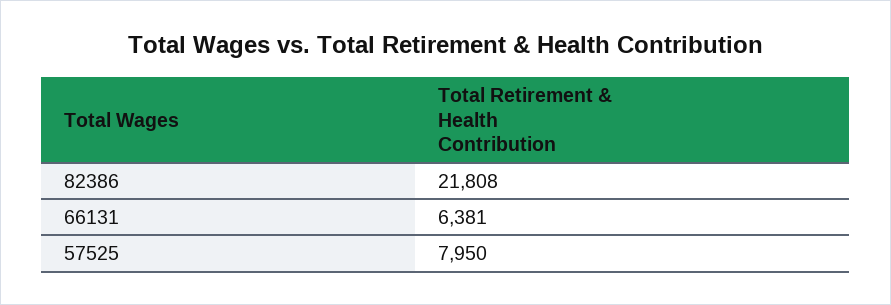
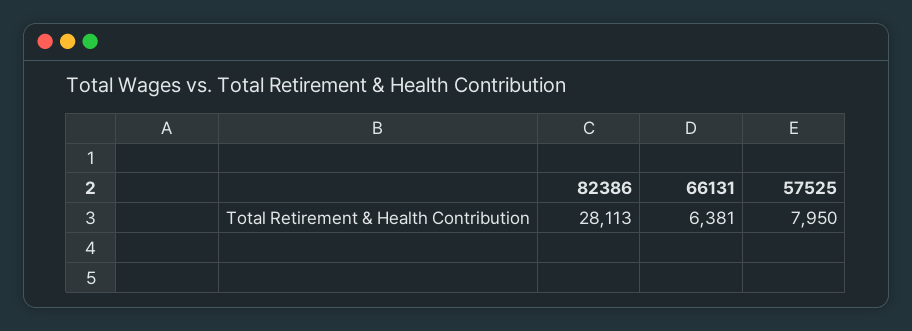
  {
-   "82386": 21808,
+   "82386": 28113,
    "66131": 6381,
    "57525": 7950
  }

